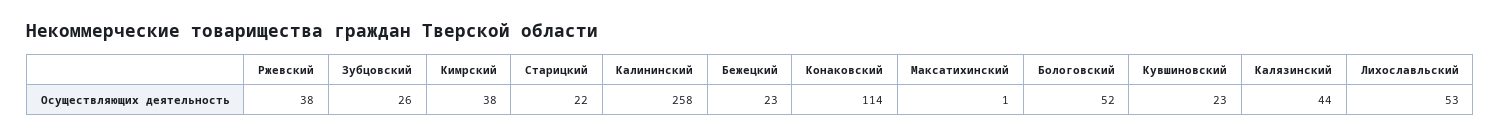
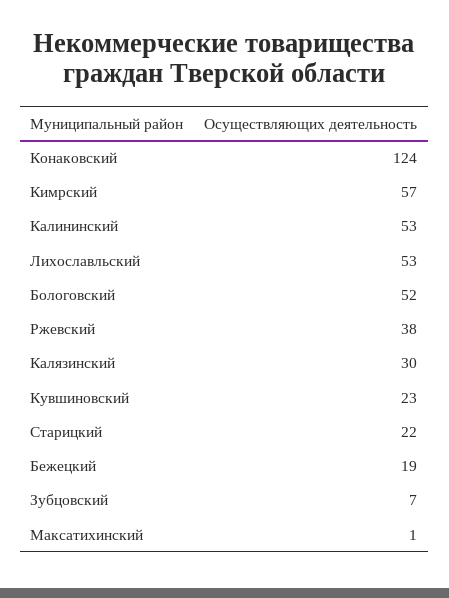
  {
    "Ржевский": 38,
-   "Зубцовский": 26,
+   "Зубцовский": 7,
-   "Кимрский": 38,
+   "Кимрский": 57,
    "Старицкий": 22,
-   "Калининский": 258,
+   "Калининский": 53,
-   "Бежецкий": 23,
+   "Бежецкий": 19,
-   "Конаковский": 114,
+   "Конаковский": 124,
    "Максатихинский": 1,
    "Бологовский": 52,
    "Кувшиновский": 23,
-   "Калязинский": 44,
+   "Калязинский": 30,
    "Лихославльский": 53
  }

